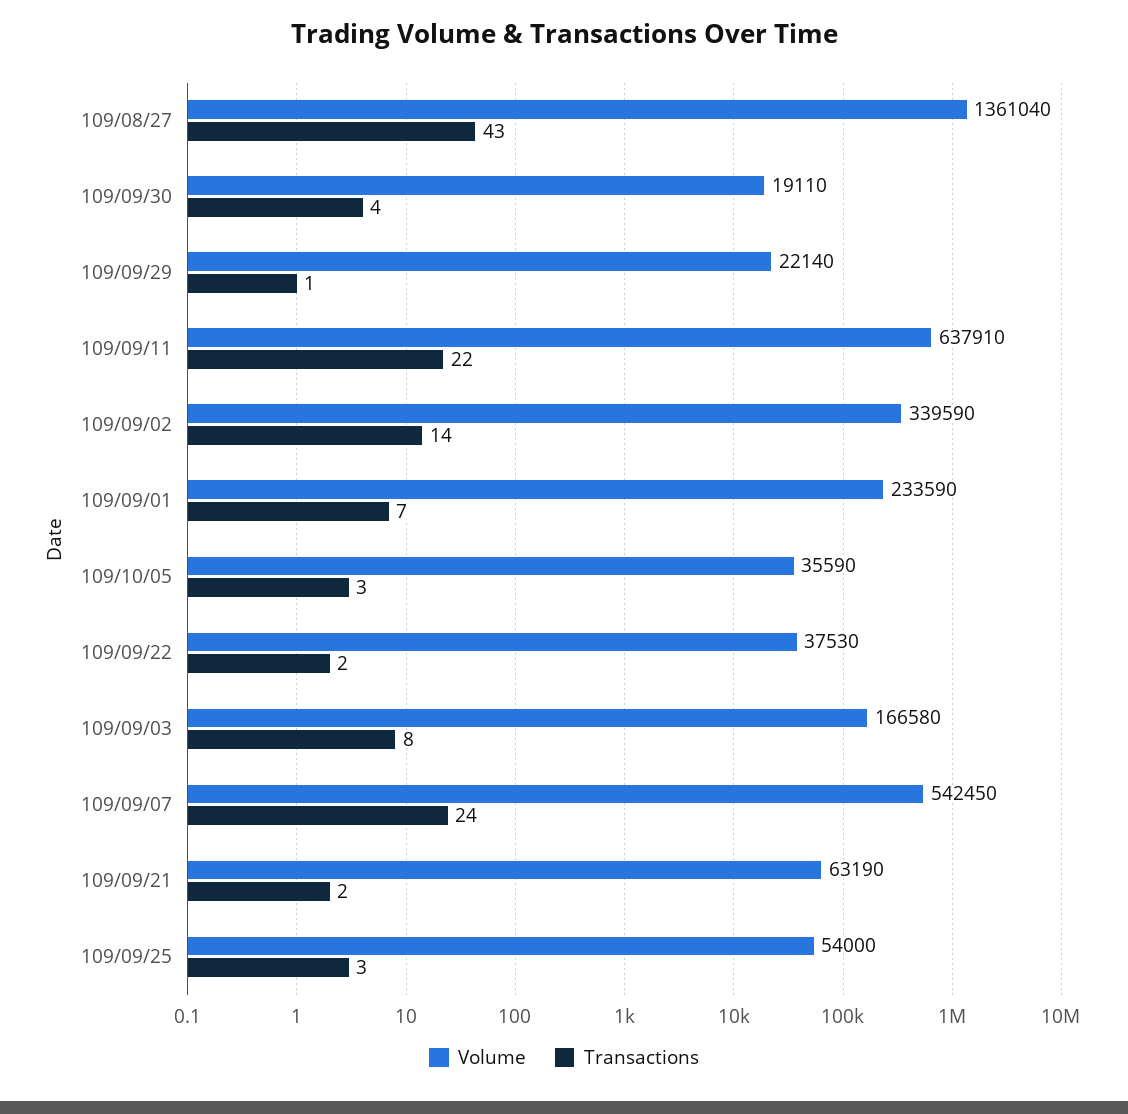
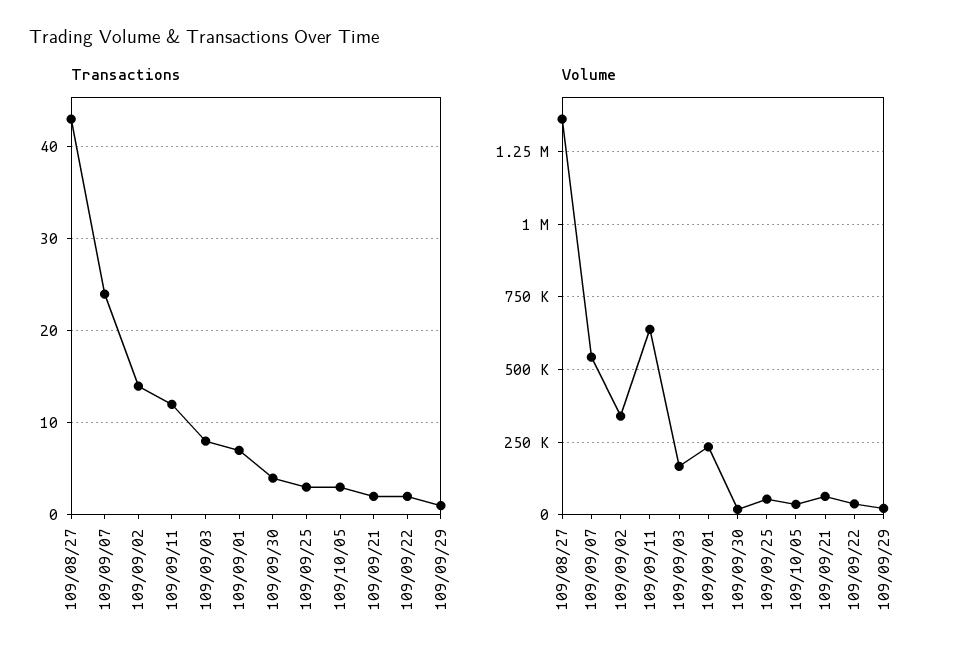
  {
    "Volume": {
      "109/08/27": 1361040,
      "109/09/30": 19110,
      "109/09/29": 22140,
      "109/09/11": 637910,
      "109/09/02": 339590,
      "109/09/01": 233590,
      "109/10/05": 35590,
      "109/09/22": 37530,
      "109/09/03": 166580,
      "109/09/07": 542450,
      "109/09/21": 63190,
      "109/09/25": 54000
    },
    "Transactions": {
      "109/08/27": 43,
      "109/09/30": 4,
      "109/09/29": 1,
-     "109/09/11": 22,
+     "109/09/11": 12,
      "109/09/02": 14,
      "109/09/01": 7,
      "109/10/05": 3,
      "109/09/22": 2,
      "109/09/03": 8,
      "109/09/07": 24,
      "109/09/21": 2,
      "109/09/25": 3
    }
  }

